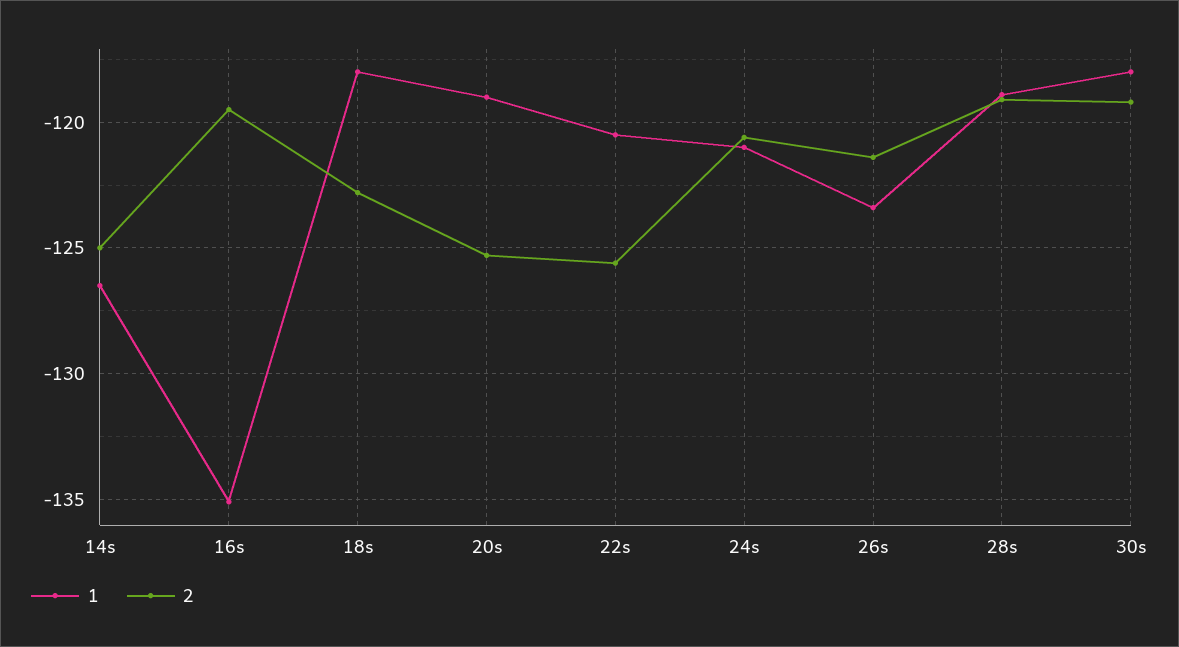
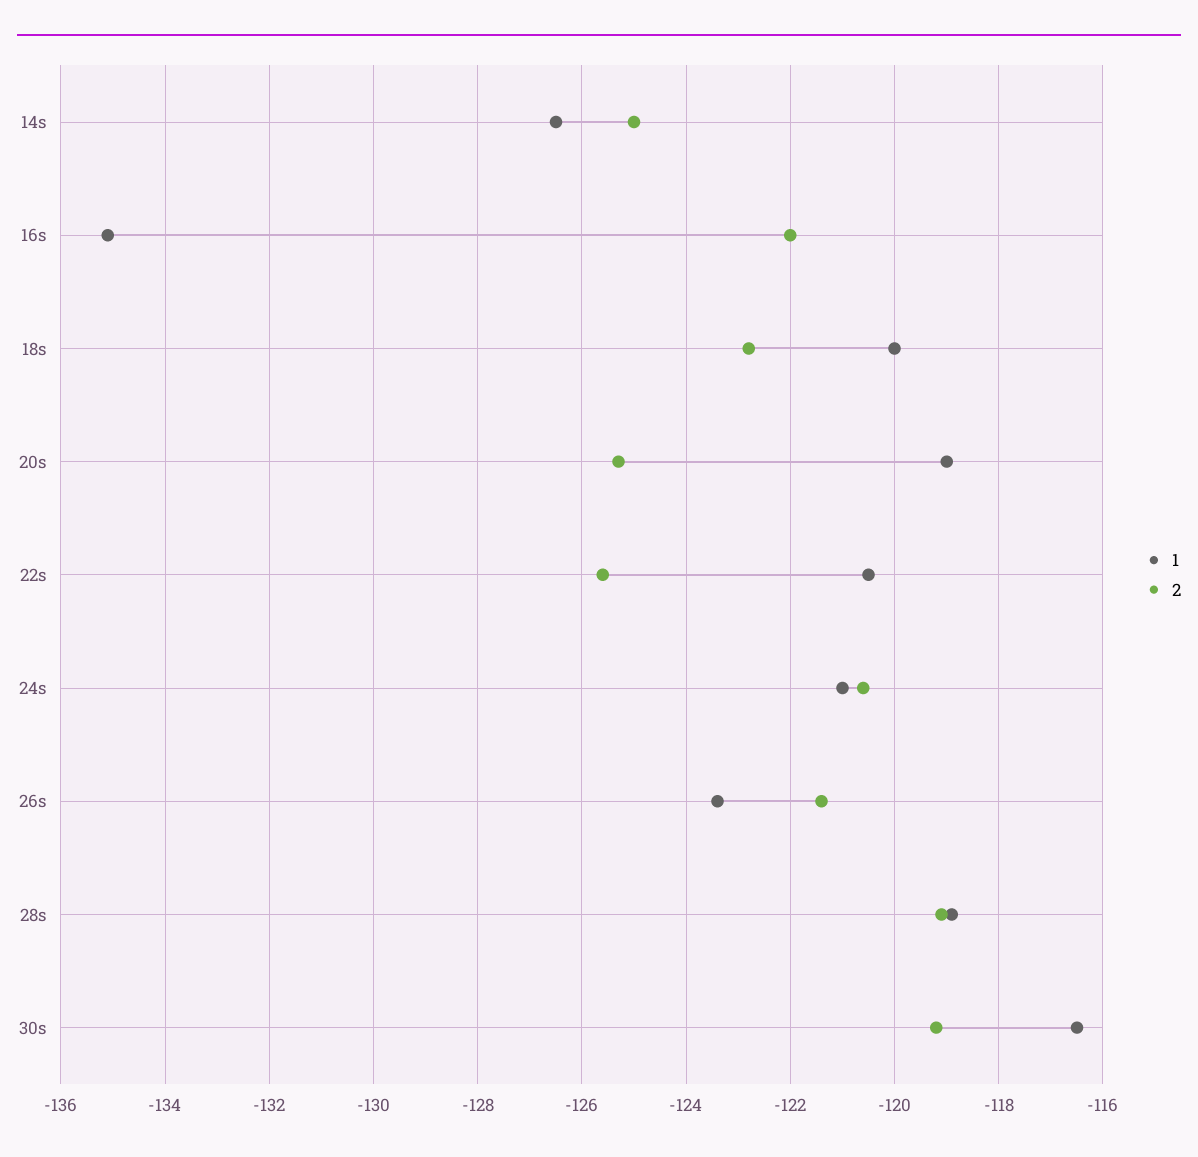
  {
    "1": {
      "14s": -126.5,
      "16s": -135,
-     "18s": -118,
+     "18s": -120,
      "20s": -119,
      "22s": -120.5,
      "24s": -121,
      "26s": -123.5,
      "28s": -119,
-     "30s": -118
+     "30s": -116.5
    },
    "2": {
      "14s": -125,
-     "16s": -119.5,
+     "16s": -122,
      "18s": -123,
      "20s": -125.5,
      "22s": -125.5,
      "24s": -120.5,
      "26s": -121.5,
      "28s": -119,
      "30s": -119
    }
  }

